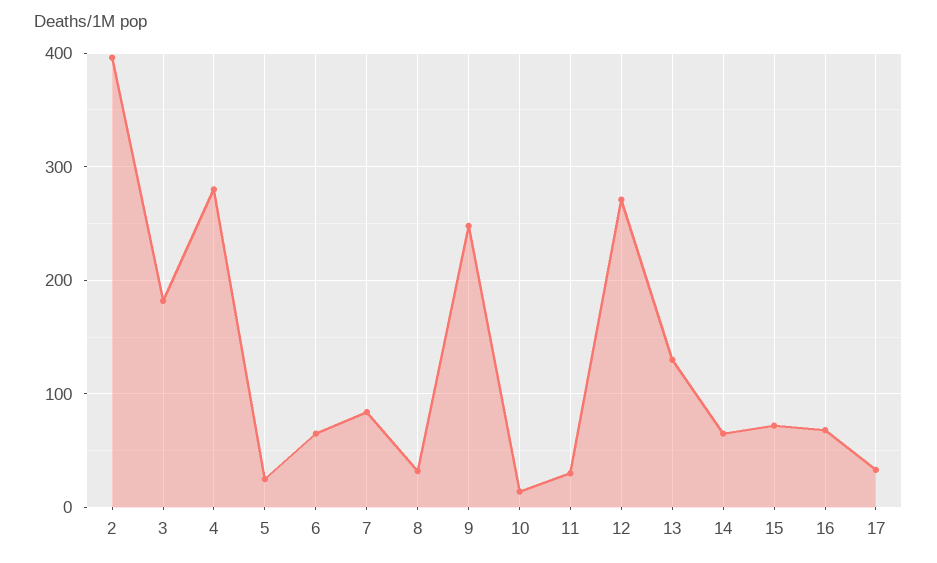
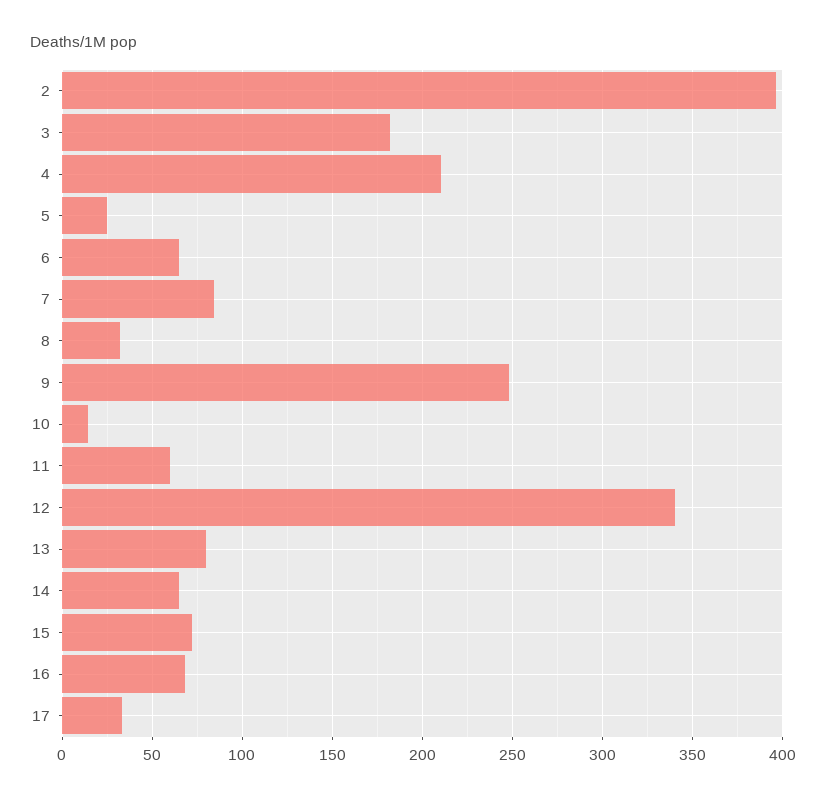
  {
    "2": 395,
    "3": 180,
-   "4": 280,
+   "4": 210,
    "5": 25,
    "6": 65,
    "7": 85,
    "8": 30,
    "9": 250,
    "10": 15,
-   "11": 30,
+   "11": 60,
-   "12": 270,
+   "12": 340,
-   "13": 130,
+   "13": 80,
    "14": 65,
    "15": 70,
    "16": 70,
    "17": 35
  }

